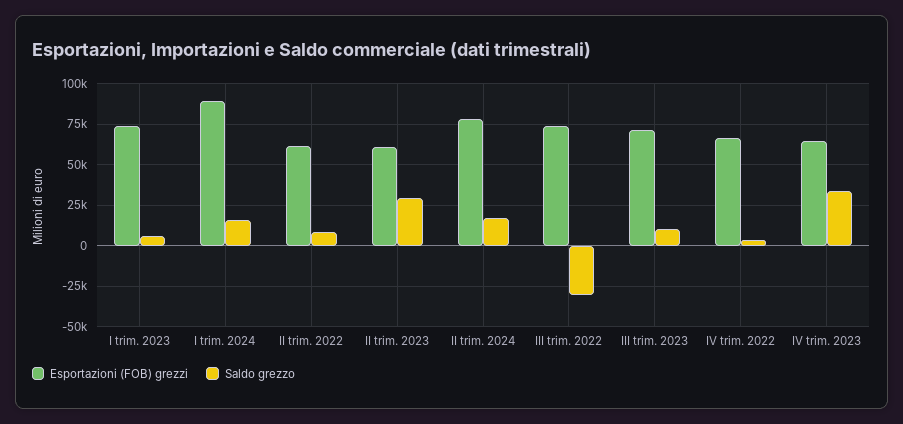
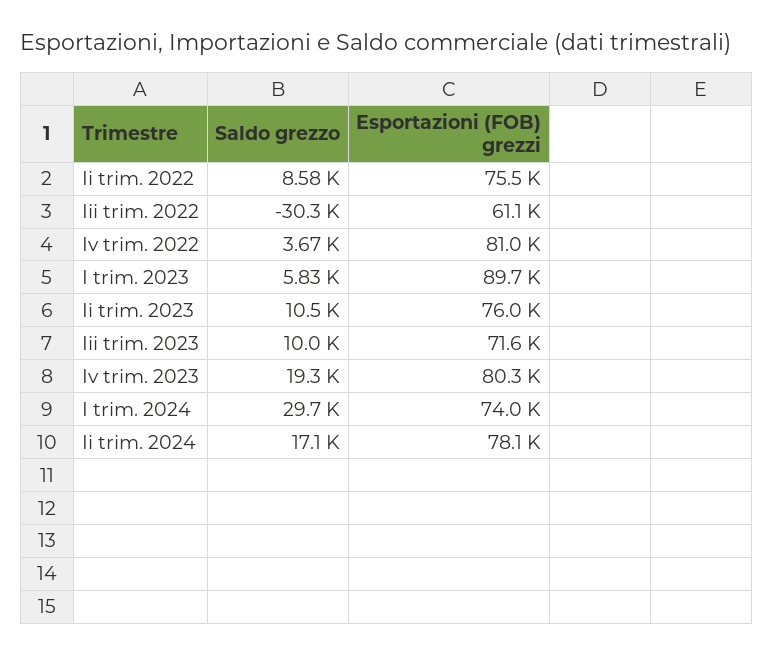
  {
    "Esportazioni (FOB) grezzi": {
-     "I trim. 2023": 75000,
+     "I trim. 2023": 89700,
-     "I trim. 2024": 90000,
+     "I trim. 2024": 74000,
-     "II trim. 2022": 60000,
+     "II trim. 2022": 75500,
-     "II trim. 2023": 60000,
+     "II trim. 2023": 76000,
      "II trim. 2024": 78100,
-     "III trim. 2022": 75000,
+     "III trim. 2022": 61100,
      "III trim. 2023": 71600,
-     "IV trim. 2022": 65000,
+     "IV trim. 2022": 81000,
-     "IV trim. 2023": 65000
+     "IV trim. 2023": 80300
    },
    "Saldo grezzo": {
      "I trim. 2023": 5830,
-     "I trim. 2024": 15000,
+     "I trim. 2024": 29700,
      "II trim. 2022": 8580,
-     "II trim. 2023": 30000,
+     "II trim. 2023": 10500,
      "II trim. 2024": 17100,
      "III trim. 2022": -30300,
      "III trim. 2023": 10000,
      "IV trim. 2022": 3670,
-     "IV trim. 2023": 35000
+     "IV trim. 2023": 19300
    }
  }

